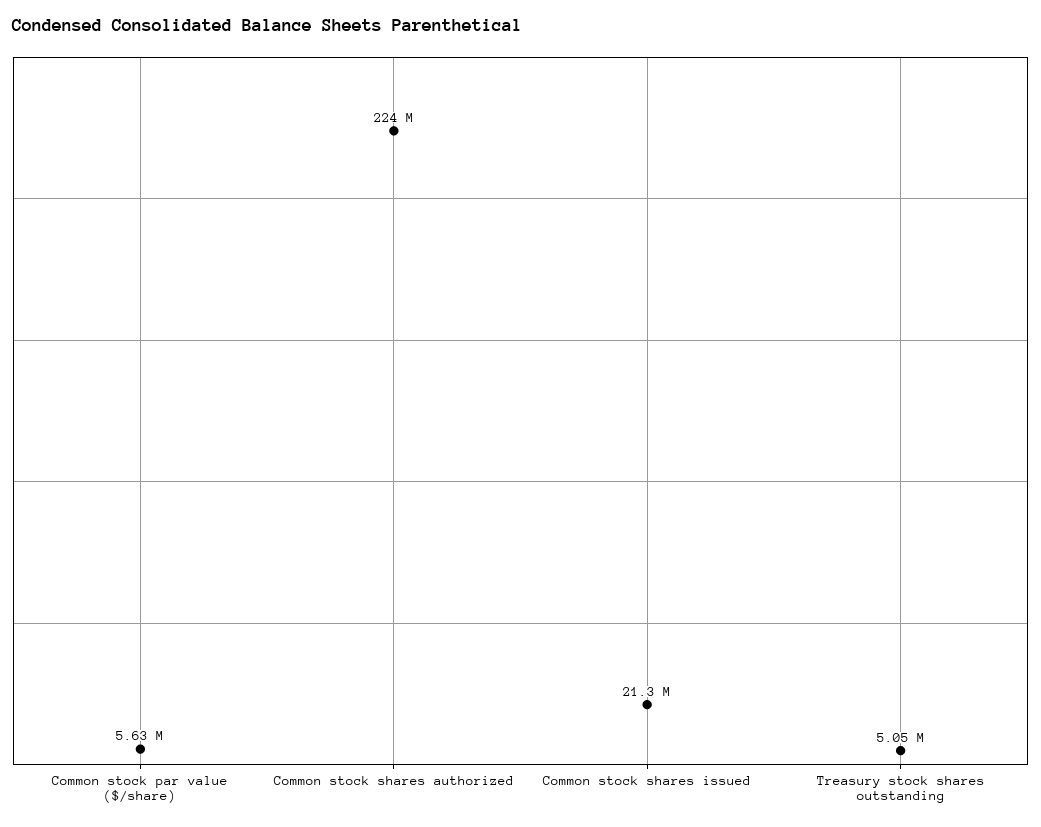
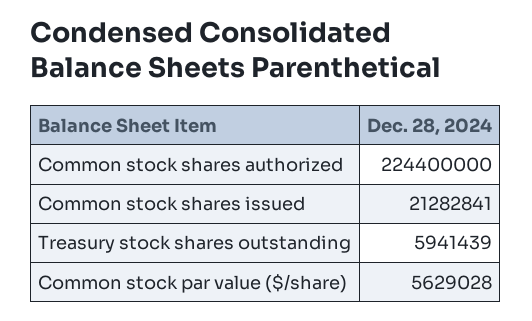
  {
    "Common stock par value ($/share)": 5629028,
    "Common stock shares authorized": 224400000,
    "Common stock shares issued": 21282841,
-   "Treasury stock shares outstanding": 5050000
+   "Treasury stock shares outstanding": 5941439
  }

